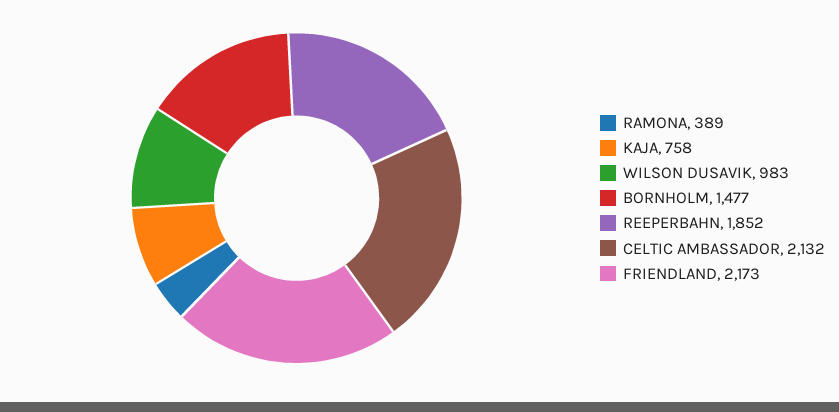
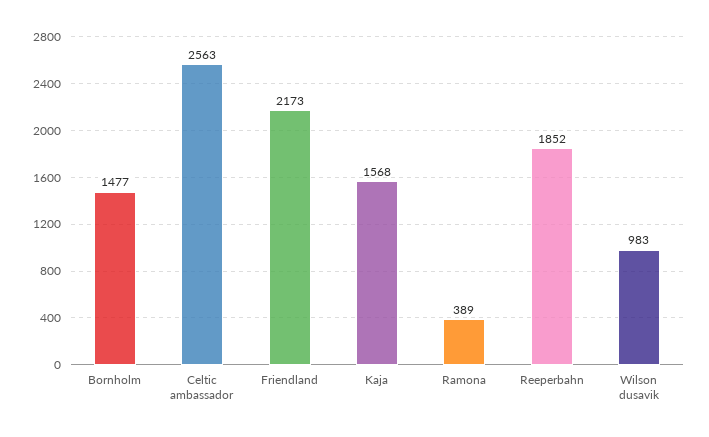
  {
    "RAMONA": 389,
-   "KAJA": 758,
+   "KAJA": 1568,
    "WILSON DUSAVIK": 983,
    "BORNHOLM": 1477,
    "REEPERBAHN": 1852,
-   "CELTIC AMBASSADOR": 2132,
+   "CELTIC AMBASSADOR": 2563,
    "FRIENDLAND": 2173
  }

